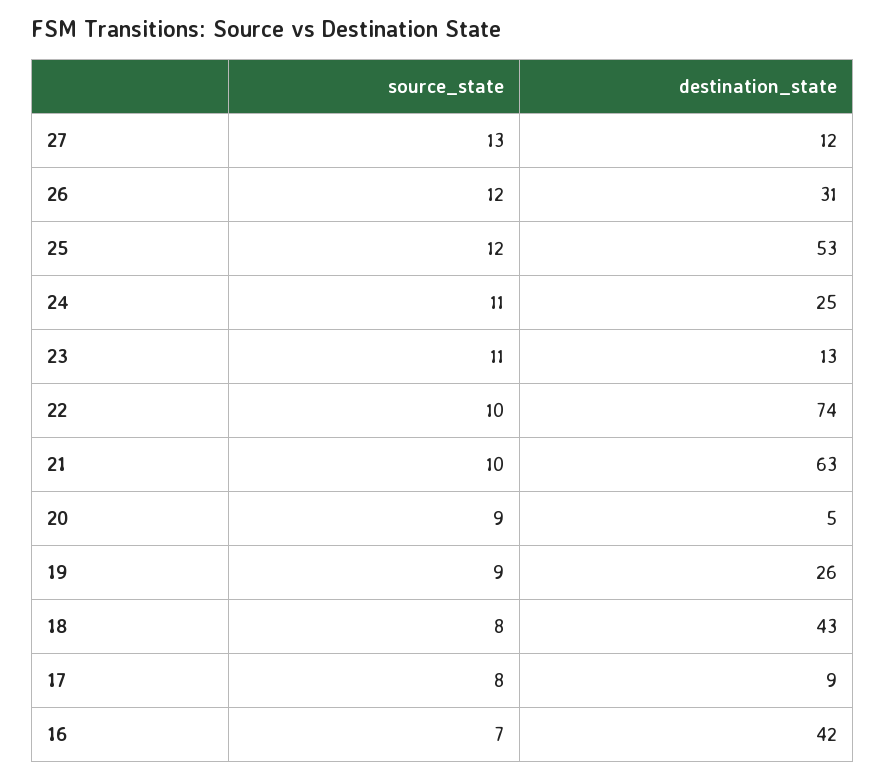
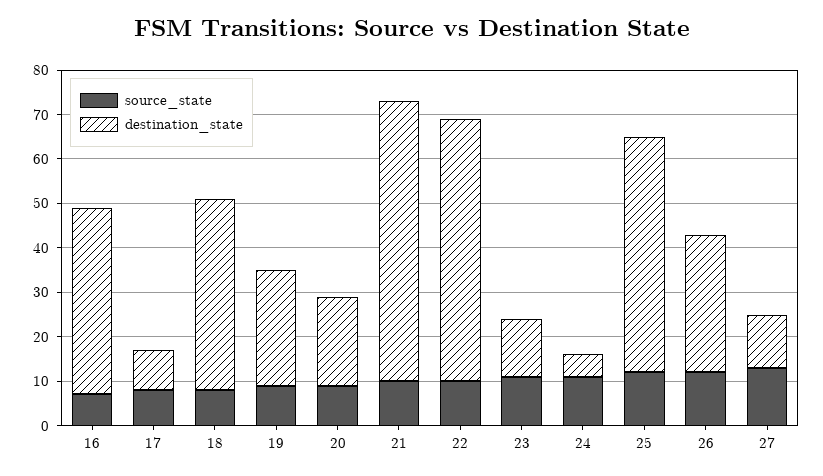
  {
    "source_state": {
      "27": 13,
      "26": 12,
      "25": 12,
      "24": 11,
      "23": 11,
      "22": 10,
      "21": 10,
      "20": 9,
      "19": 9,
      "18": 8,
      "17": 8,
      "16": 7
    },
    "destination_state": {
      "27": 12,
      "26": 31,
      "25": 53,
-     "24": 25,
+     "24": 5,
      "23": 13,
-     "22": 74,
+     "22": 60,
      "21": 63,
-     "20": 5,
+     "20": 20,
      "19": 26,
      "18": 43,
      "17": 9,
      "16": 42
    }
  }

